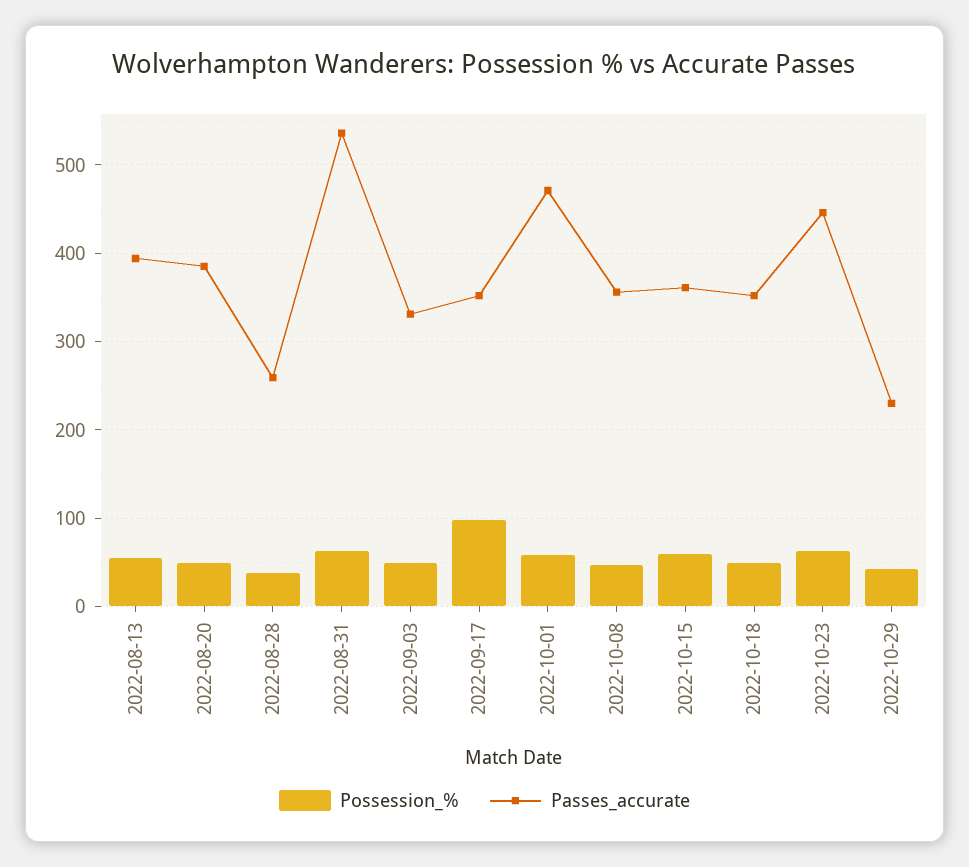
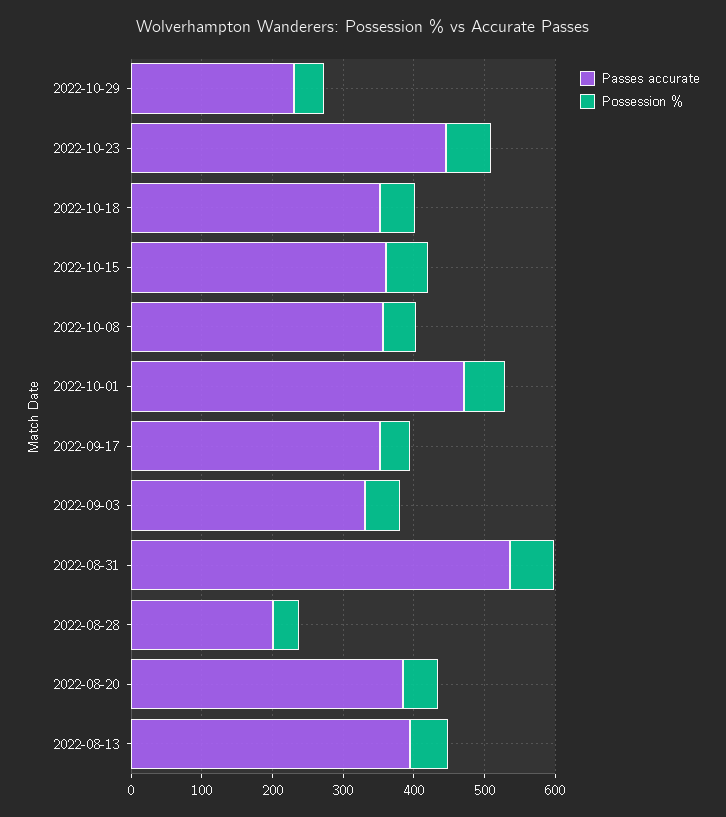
  {
    "Possession_%": {
      "2022-08-13": 50,
      "2022-08-20": 50,
      "2022-08-28": 40,
      "2022-08-31": 60,
      "2022-09-03": 50,
-     "2022-09-17": 100,
+     "2022-09-17": 40,
      "2022-10-01": 60,
      "2022-10-08": 50,
      "2022-10-15": 60,
      "2022-10-18": 50,
      "2022-10-23": 60,
      "2022-10-29": 40
    },
    "Passes_accurate": {
      "2022-08-13": 390,
      "2022-08-20": 390,
-     "2022-08-28": 260,
+     "2022-08-28": 200,
      "2022-08-31": 540,
      "2022-09-03": 330,
      "2022-09-17": 350,
      "2022-10-01": 470,
      "2022-10-08": 360,
      "2022-10-15": 360,
      "2022-10-18": 350,
      "2022-10-23": 450,
      "2022-10-29": 230
    }
  }

